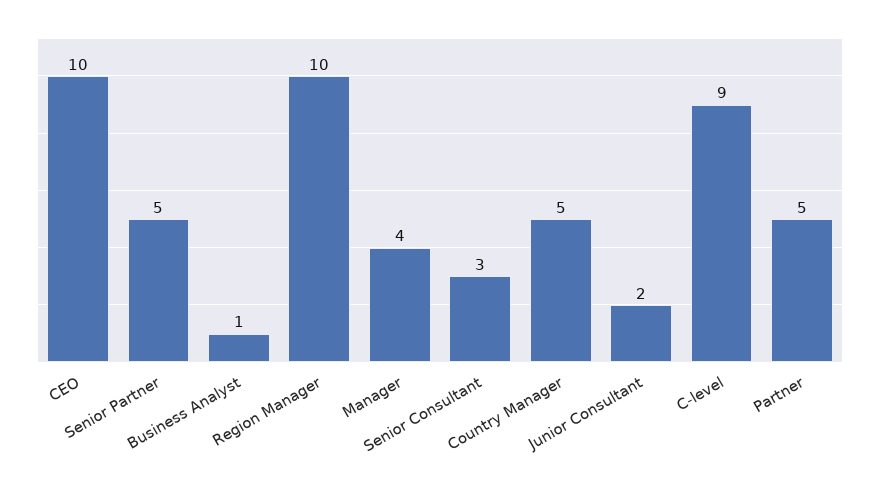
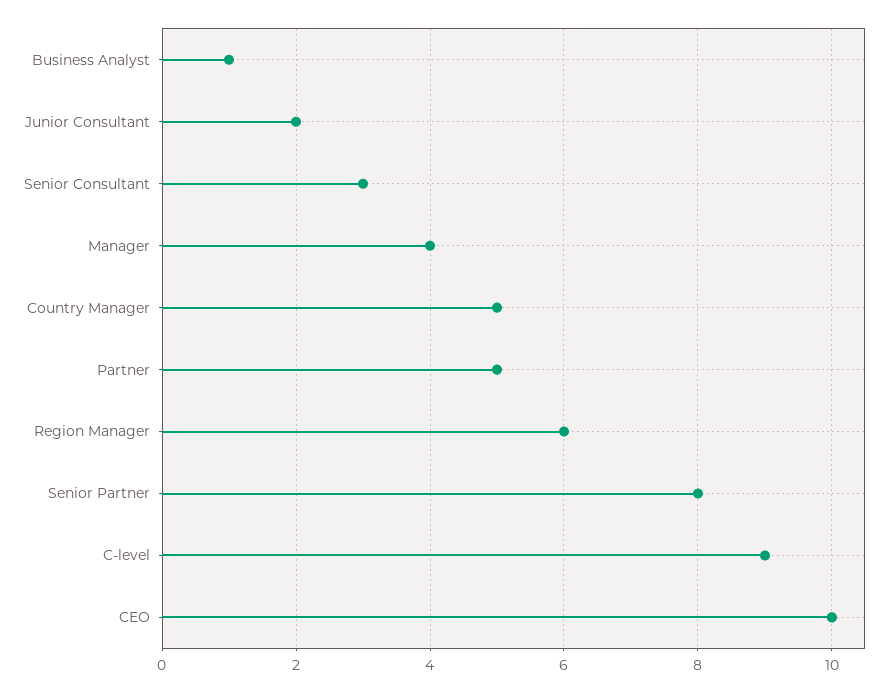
  {
    "CEO": 10,
-   "Senior Partner": 5,
+   "Senior Partner": 8,
    "Business Analyst": 1,
-   "Region Manager": 10,
+   "Region Manager": 6,
    "Manager": 4,
    "Senior Consultant": 3,
    "Country Manager": 5,
    "Junior Consultant": 2,
    "C-level": 9,
    "Partner": 5
  }

